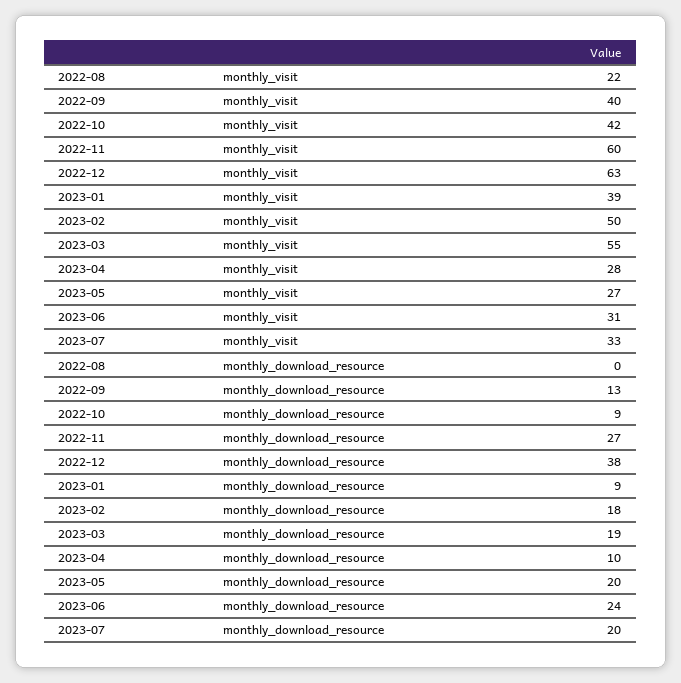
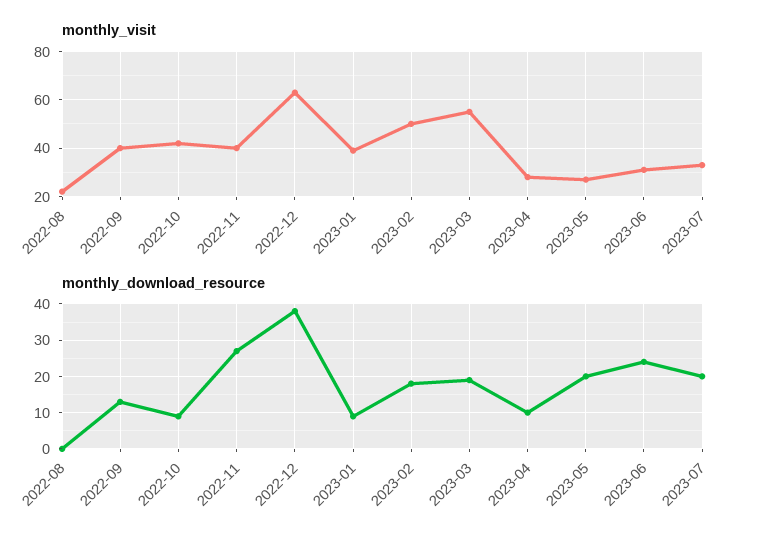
  {
    "monthly_visit": {
      "2022-08": 22,
      "2022-09": 40,
      "2022-10": 42,
-     "2022-11": 60,
+     "2022-11": 40,
      "2022-12": 63,
      "2023-01": 39,
      "2023-02": 50,
      "2023-03": 55,
      "2023-04": 28,
      "2023-05": 27,
      "2023-06": 31,
      "2023-07": 33
    },
    "monthly_download_resource": {
      "2022-08": 0,
      "2022-09": 13,
      "2022-10": 9,
      "2022-11": 27,
      "2022-12": 38,
      "2023-01": 9,
      "2023-02": 18,
      "2023-03": 19,
      "2023-04": 10,
      "2023-05": 20,
      "2023-06": 24,
      "2023-07": 20
    }
  }

